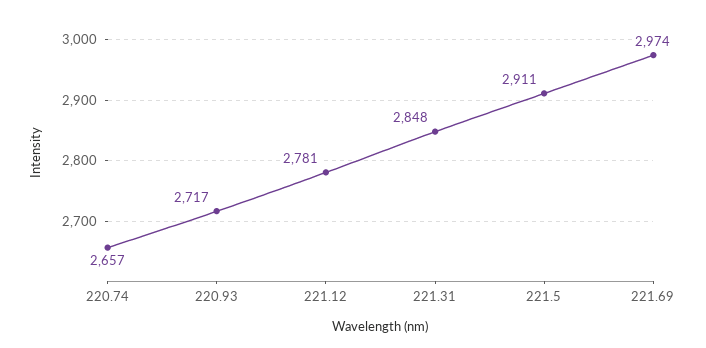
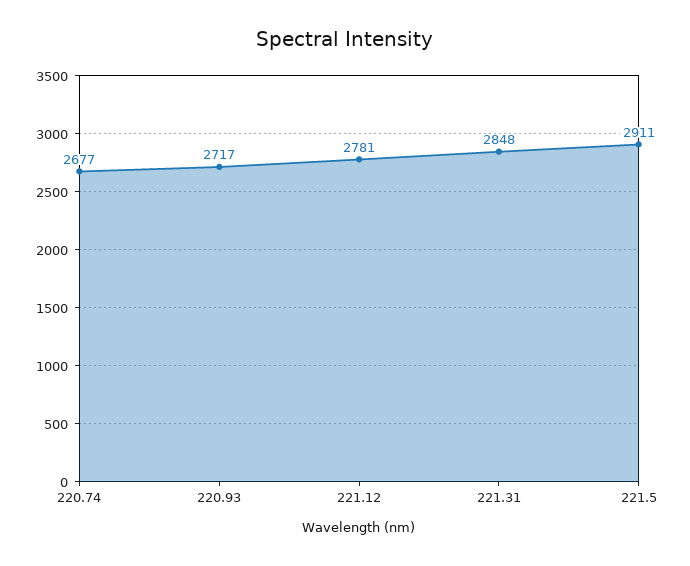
  {
-   "220.74": 2657,
+   "220.74": 2677,
    "220.93": 2717,
    "221.12": 2781,
    "221.31": 2848,
-   "221.5": 2911,
+   "221.5": 2911
-   "221.69": 2974
  }

